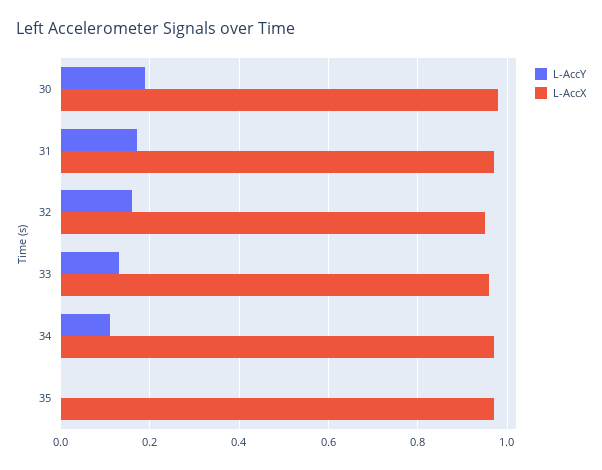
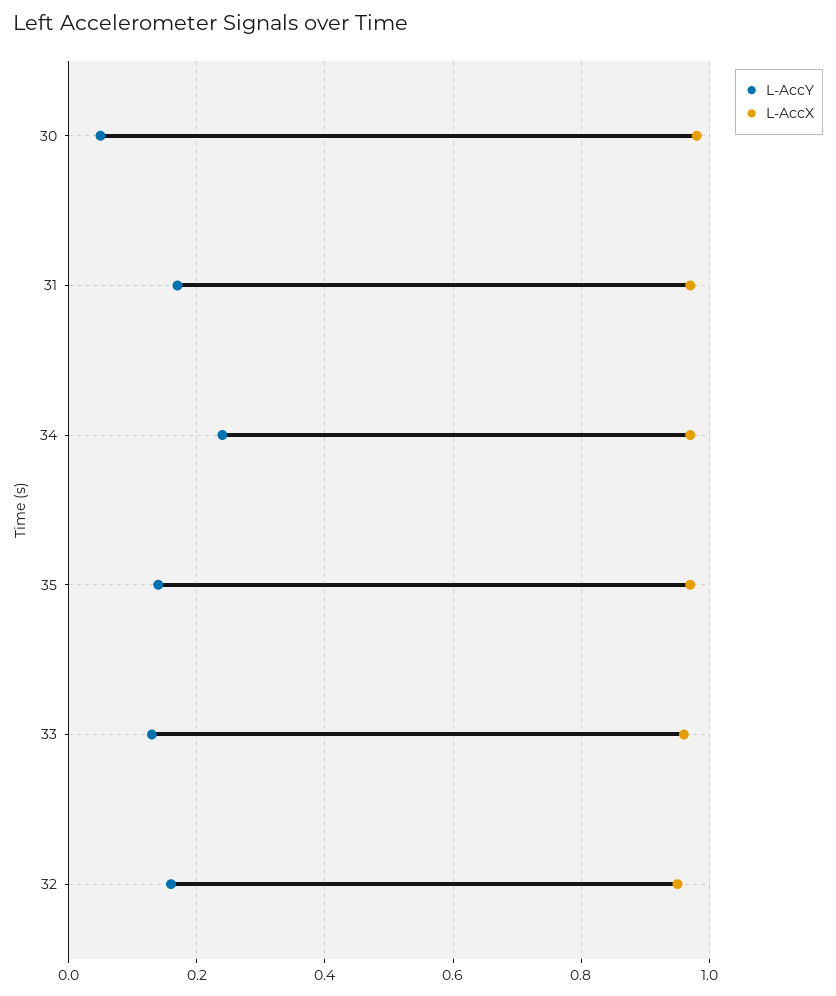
  {
    "L-AccY": {
-     "30": 0.2,
+     "30": 0.05,
      "31": 0.15,
      "32": 0.15,
      "33": 0.15,
-     "34": 0.1,
+     "34": 0.25,
-     "35": 0
+     "35": 0.15
    },
    "L-AccX": {
      "30": 1,
      "31": 0.95,
      "32": 0.95,
      "33": 0.95,
      "34": 0.95,
      "35": 0.95
    }
  }

